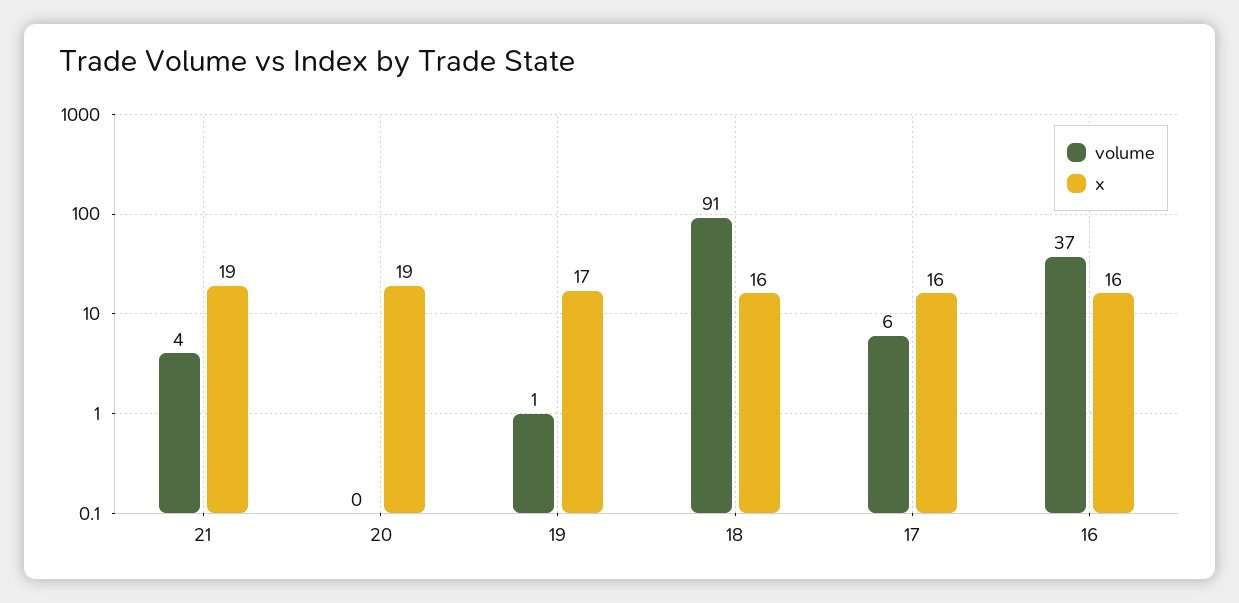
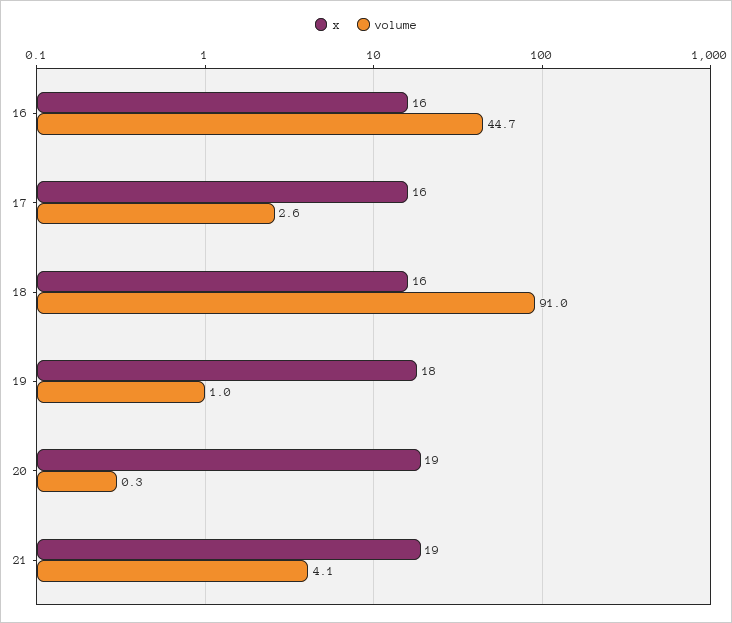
  {
    "volume": {
      "21": 4.1,
      "20": 0.3,
      "19": 1,
      "18": 91,
-     "17": 6,
+     "17": 2.6,
-     "16": 37
+     "16": 44.7
    },
    "x": {
      "21": 19,
      "20": 19,
-     "19": 17,
+     "19": 18,
      "18": 16,
      "17": 16,
      "16": 16
    }
  }

